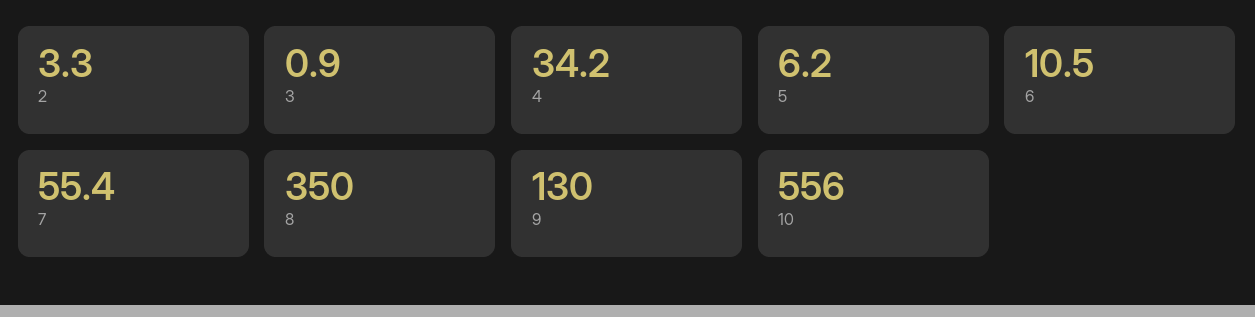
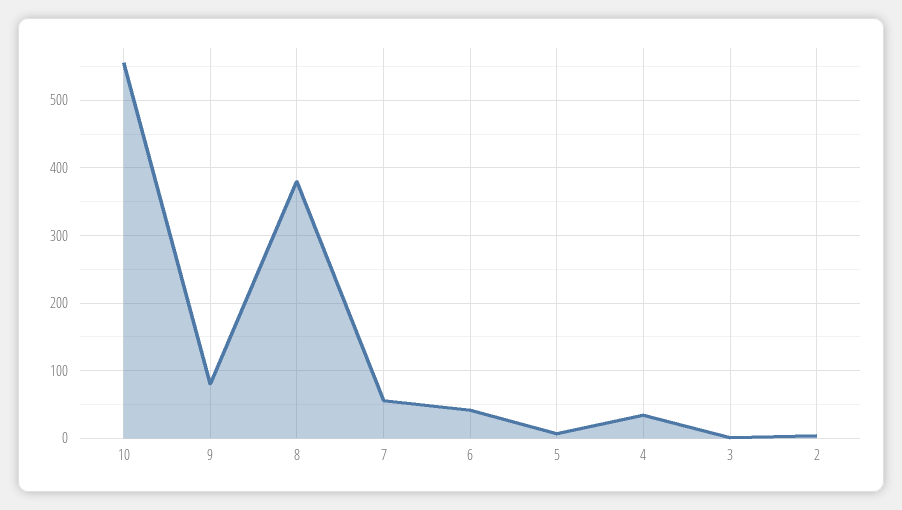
  {
    "2": 3.3,
    "3": 0.9,
    "4": 34.2,
    "5": 6.2,
-   "6": 10.5,
+   "6": 40,
    "7": 55.4,
-   "8": 350,
+   "8": 380,
-   "9": 130,
+   "9": 80,
    "10": 556
  }

